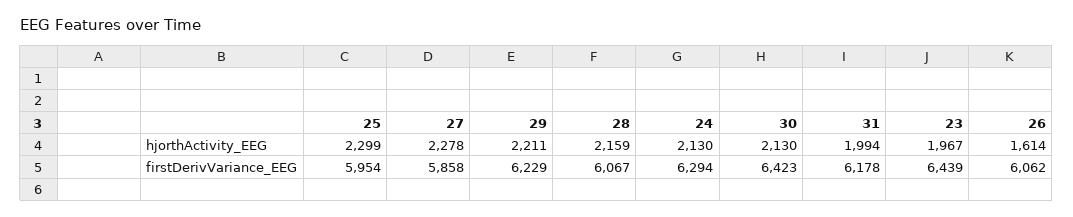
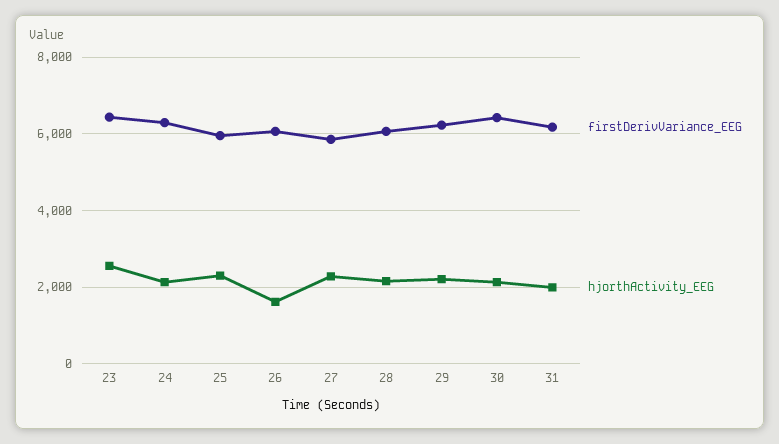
  {
    "hjorthActivity_EEG": {
      "25": 2299,
      "27": 2278,
      "29": 2211,
      "28": 2159,
      "24": 2130,
      "30": 2130,
      "31": 1994,
-     "23": 1967,
+     "23": 2600,
      "26": 1614
    },
    "firstDerivVariance_EEG": {
      "25": 5954,
      "27": 5858,
      "29": 6229,
      "28": 6067,
      "24": 6294,
      "30": 6423,
      "31": 6178,
      "23": 6439,
      "26": 6062
    }
  }

